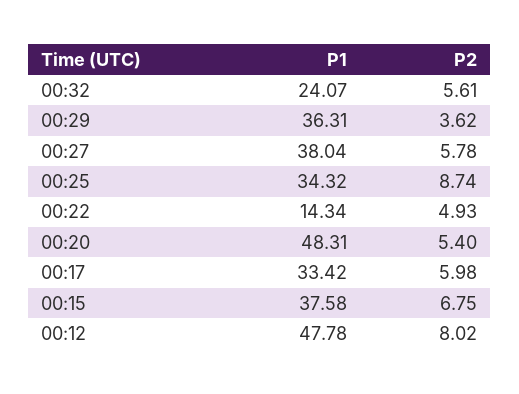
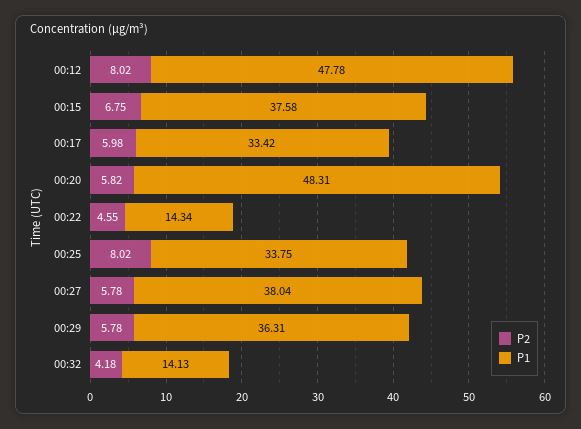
  {
    "P1": {
-     "00:32": 24.07,
+     "00:32": 14.13,
      "00:29": 36.31,
      "00:27": 38.04,
-     "00:25": 34.32,
+     "00:25": 33.75,
      "00:22": 14.34,
      "00:20": 48.31,
      "00:17": 33.42,
      "00:15": 37.58,
      "00:12": 47.78
    },
    "P2": {
-     "00:32": 5.61,
+     "00:32": 4.18,
-     "00:29": 3.62,
+     "00:29": 5.78,
      "00:27": 5.78,
-     "00:25": 8.74,
+     "00:25": 8.02,
-     "00:22": 4.93,
+     "00:22": 4.55,
-     "00:20": 5.4,
+     "00:20": 5.82,
      "00:17": 5.98,
      "00:15": 6.75,
      "00:12": 8.02
    }
  }

